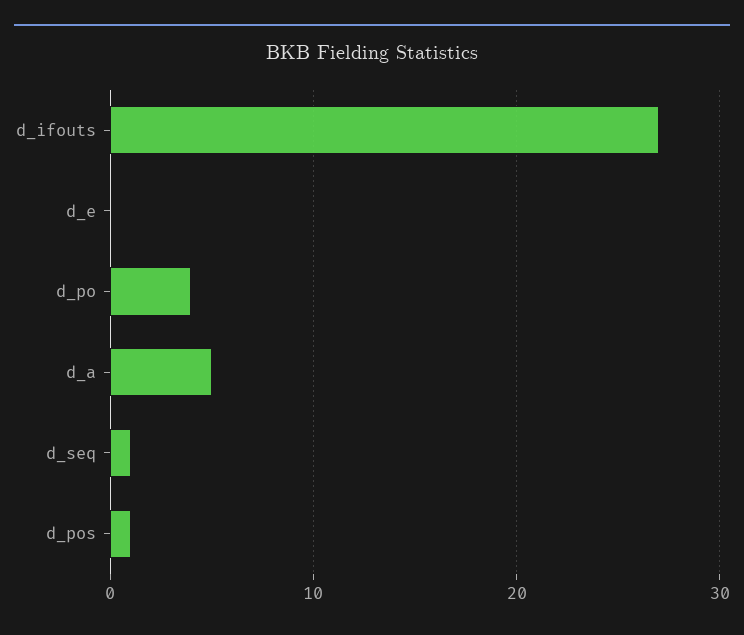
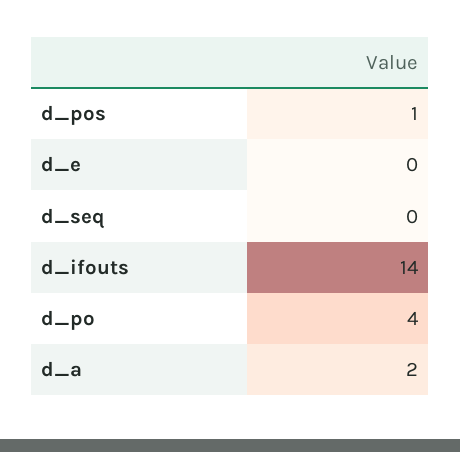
  {
-   "d_ifouts": 27,
+   "d_ifouts": 14,
    "d_e": 0,
    "d_po": 4,
-   "d_a": 5,
+   "d_a": 2,
-   "d_seq": 1,
+   "d_seq": 0,
    "d_pos": 1
  }

